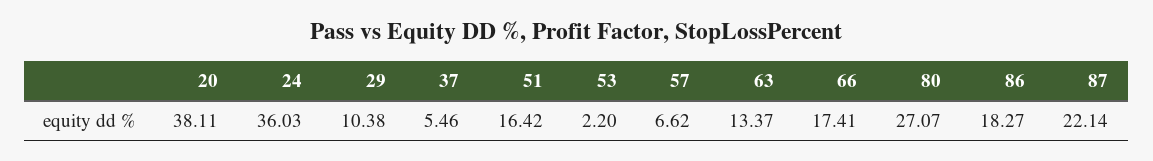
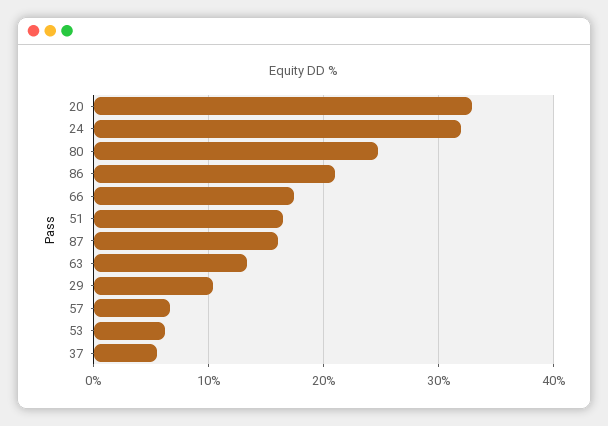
  {
-   "20": 38.11,
+   "20": 33,
-   "24": 36.03,
+   "24": 32,
    "29": 10.38,
    "37": 5.46,
    "51": 16.42,
-   "53": 2.2,
+   "53": 6,
    "57": 6.62,
    "63": 13.37,
    "66": 17.41,
-   "80": 27.07,
+   "80": 25,
-   "86": 18.27,
+   "86": 21,
-   "87": 22.14
+   "87": 16
  }

